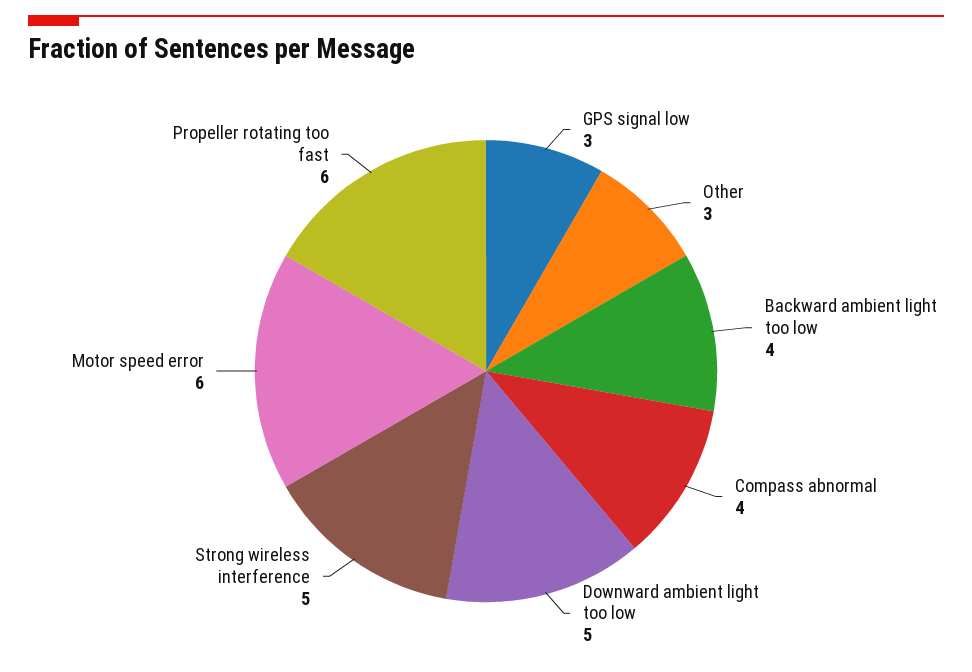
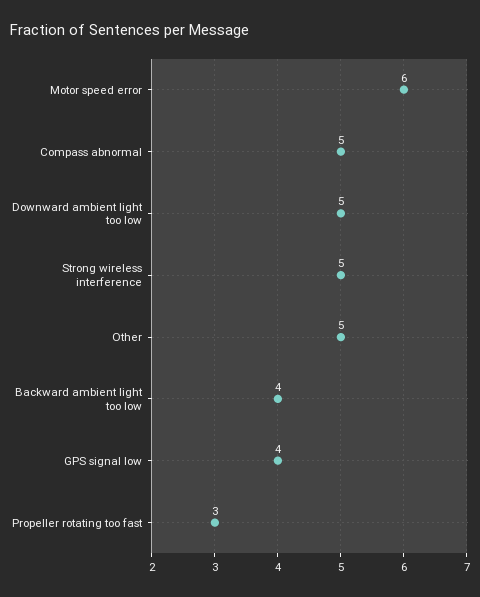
  {
-   "GPS signal low": 3,
+   "GPS signal low": 4,
-   "Other": 3,
+   "Other": 5,
    "Backward ambient light too low": 4,
-   "Compass abnormal": 4,
+   "Compass abnormal": 5,
    "Downward ambient light too low": 5,
    "Strong wireless interference": 5,
    "Motor speed error": 6,
-   "Propeller rotating too fast": 6
+   "Propeller rotating too fast": 3
  }

